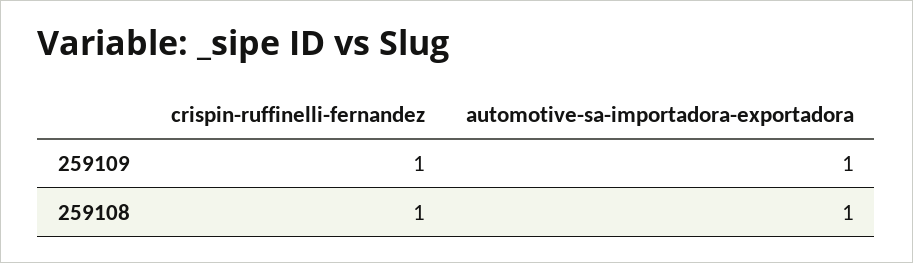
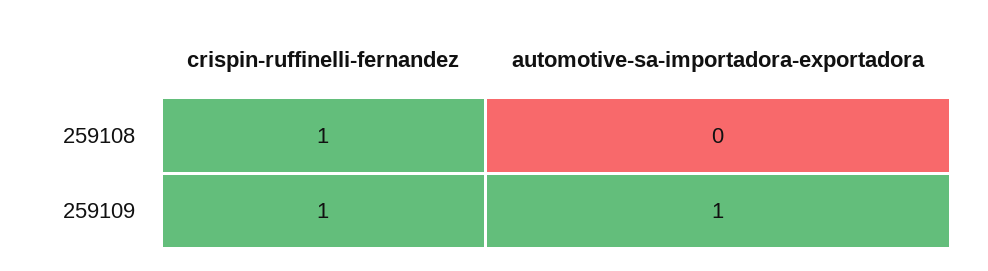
  {
    "crispin-ruffinelli-fernandez": {
      "259109": 1,
      "259108": 1
    },
    "automotive-sa-importadora-exportadora": {
      "259109": 1,
-     "259108": 1
+     "259108": 0
    }
  }

